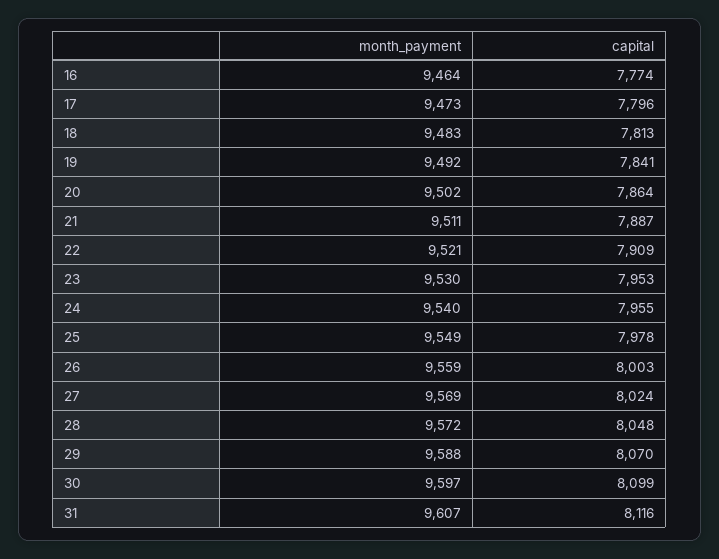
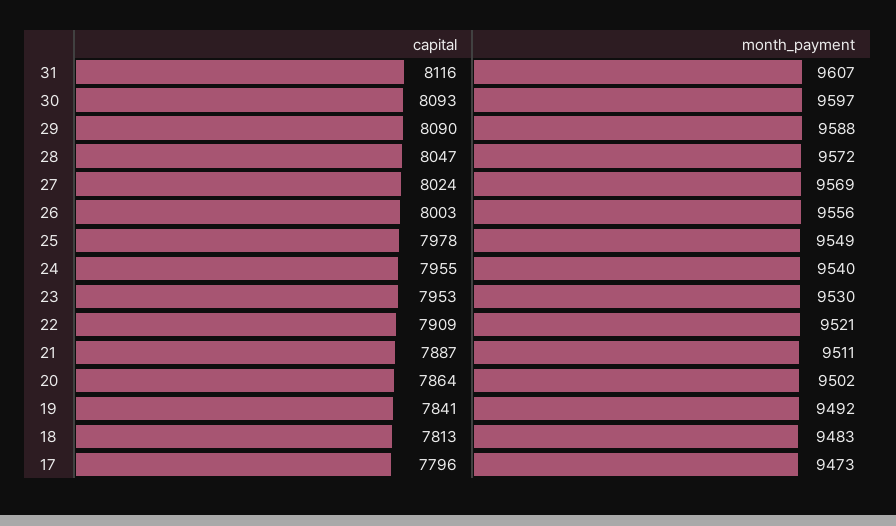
  {
    "month_payment": {
-     "16": 9464,
      "17": 9473,
      "18": 9483,
      "19": 9492,
      "20": 9502,
      "21": 9511,
      "22": 9521,
      "23": 9530,
      "24": 9540,
      "25": 9549,
-     "26": 9559,
+     "26": 9556,
      "27": 9569,
      "28": 9572,
      "29": 9588,
      "30": 9597,
      "31": 9607
    },
    "capital": {
-     "16": 7774,
      "17": 7796,
      "18": 7813,
      "19": 7841,
      "20": 7864,
      "21": 7887,
      "22": 7909,
      "23": 7953,
      "24": 7955,
      "25": 7978,
      "26": 8003,
      "27": 8024,
-     "28": 8048,
+     "28": 8047,
-     "29": 8070,
+     "29": 8090,
-     "30": 8099,
+     "30": 8093,
      "31": 8116
    }
  }

